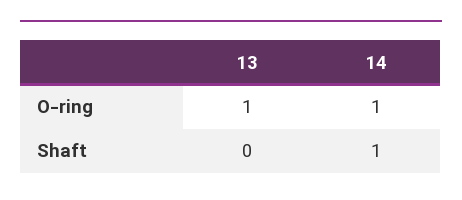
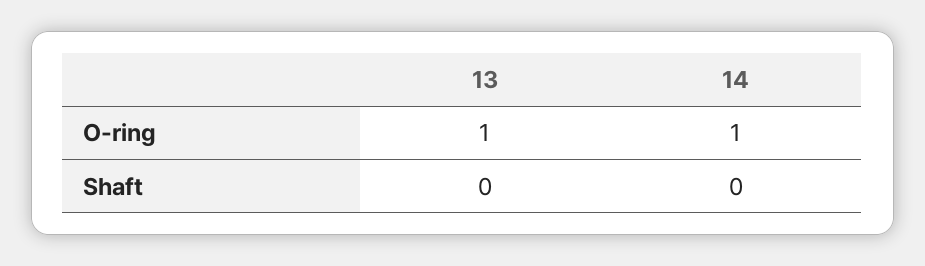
  {
    "13": {
      "O-ring": 1,
      "Shaft": 0
    },
    "14": {
      "O-ring": 1,
-     "Shaft": 1
+     "Shaft": 0
    }
  }

